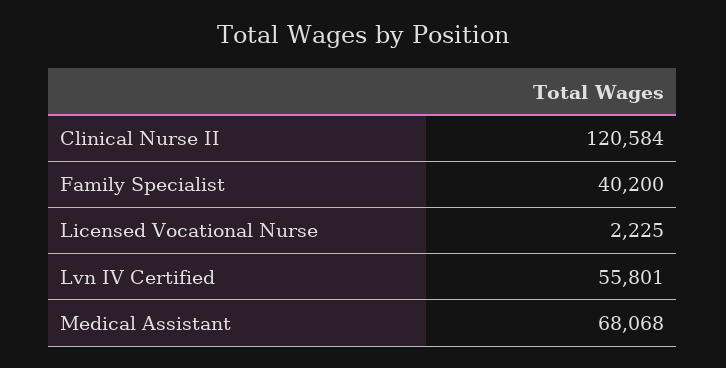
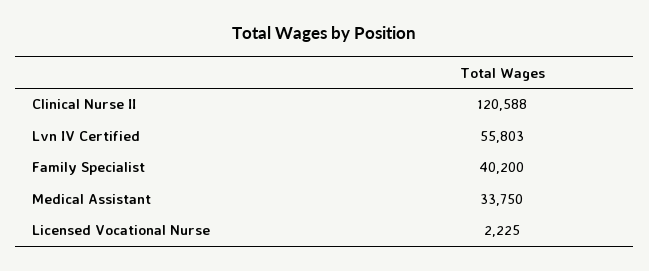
  {
-   "Clinical Nurse II": 120584,
+   "Clinical Nurse II": 120588,
    "Family Specialist": 40200,
    "Licensed Vocational Nurse": 2225,
-   "Lvn IV Certified": 55801,
+   "Lvn IV Certified": 55803,
-   "Medical Assistant": 68068
+   "Medical Assistant": 33750
  }

